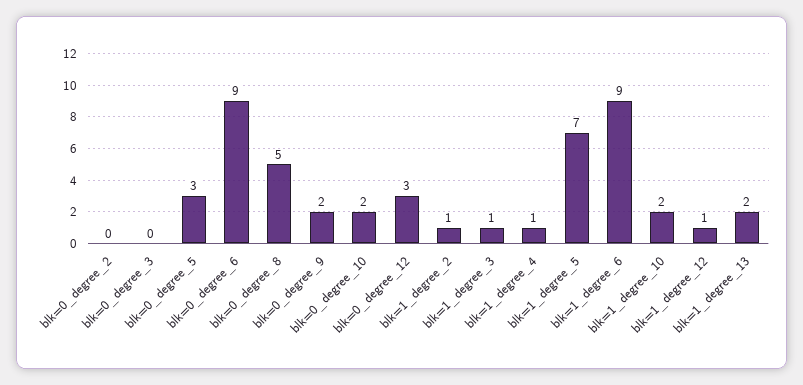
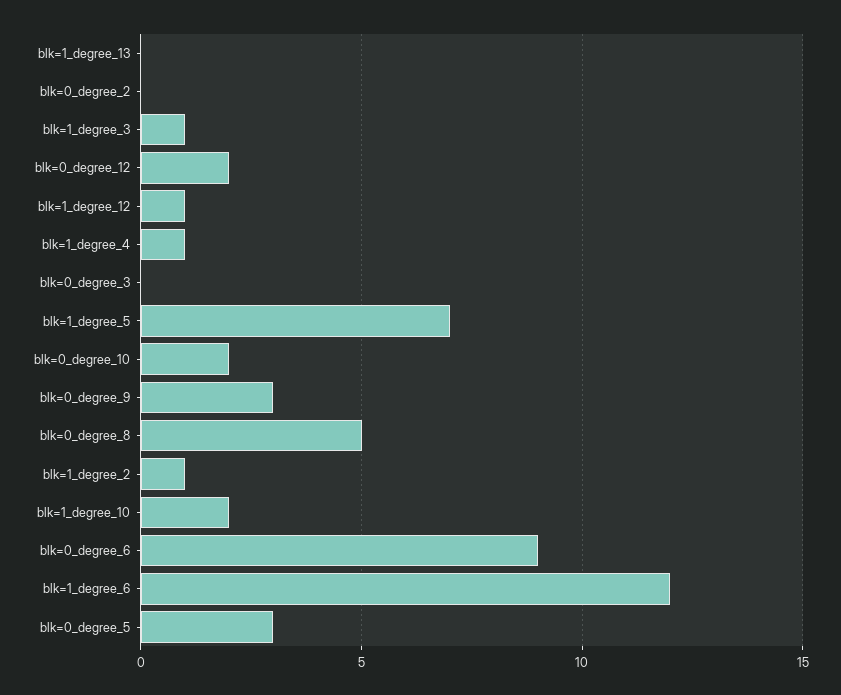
  {
    "blk=0_degree_2": 0,
    "blk=0_degree_3": 0,
    "blk=0_degree_5": 3,
    "blk=0_degree_6": 9,
    "blk=0_degree_8": 5,
-   "blk=0_degree_9": 2,
+   "blk=0_degree_9": 3,
    "blk=0_degree_10": 2,
-   "blk=0_degree_12": 3,
+   "blk=0_degree_12": 2,
    "blk=1_degree_2": 1,
    "blk=1_degree_3": 1,
    "blk=1_degree_4": 1,
    "blk=1_degree_5": 7,
-   "blk=1_degree_6": 9,
+   "blk=1_degree_6": 12,
    "blk=1_degree_10": 2,
    "blk=1_degree_12": 1,
-   "blk=1_degree_13": 2
+   "blk=1_degree_13": 0
  }

